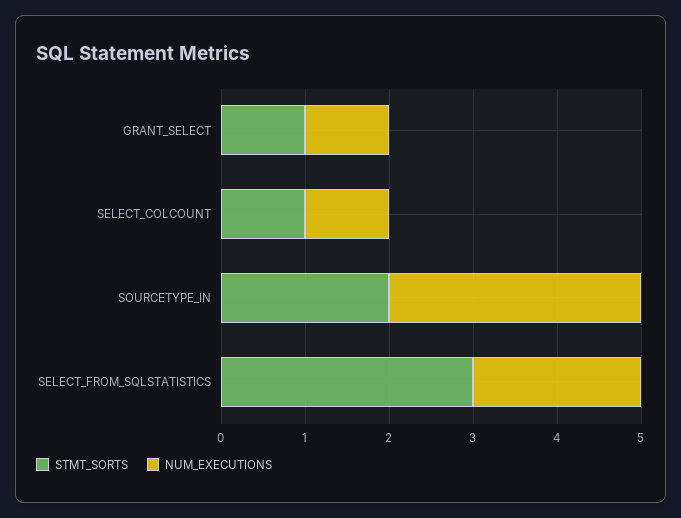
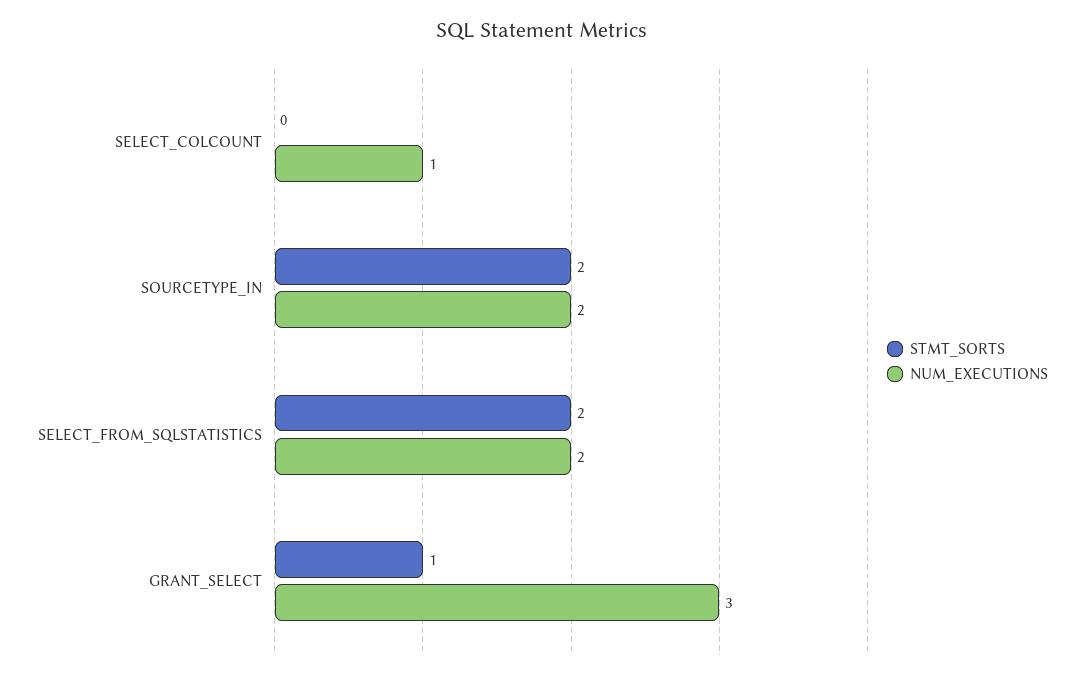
  {
    "STMT_SORTS": {
      "GRANT_SELECT": 1,
-     "SELECT_COLCOUNT": 1,
+     "SELECT_COLCOUNT": 0,
      "SOURCETYPE_IN": 2,
-     "SELECT_FROM_SQLSTATISTICS": 3
+     "SELECT_FROM_SQLSTATISTICS": 2
    },
    "NUM_EXECUTIONS": {
-     "GRANT_SELECT": 1,
+     "GRANT_SELECT": 3,
      "SELECT_COLCOUNT": 1,
-     "SOURCETYPE_IN": 3,
+     "SOURCETYPE_IN": 2,
      "SELECT_FROM_SQLSTATISTICS": 2
    }
  }

